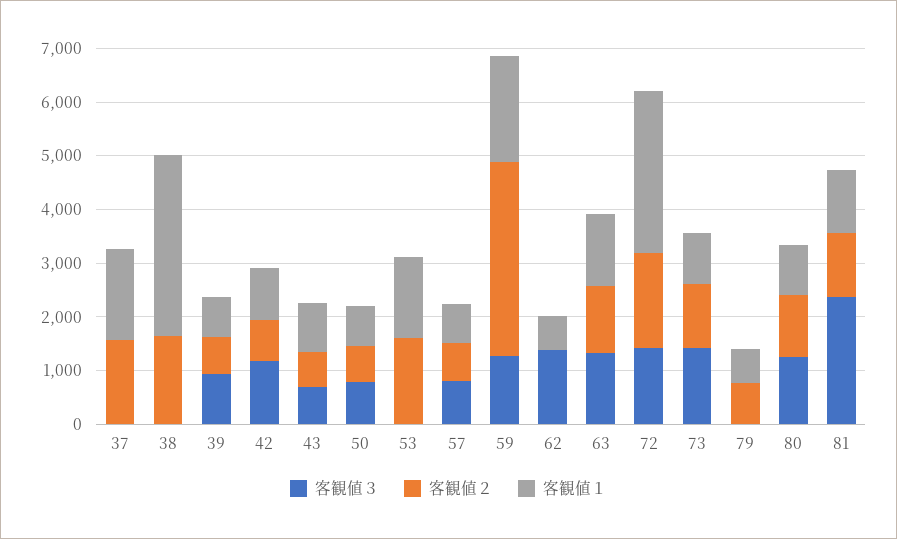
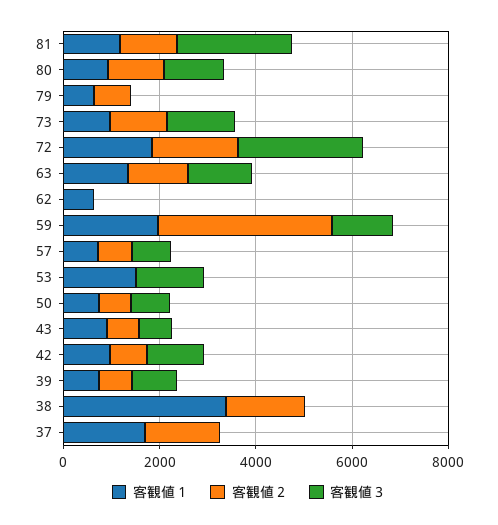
  {
    "客観値３": {
      "37": 0,
      "38": 0,
      "39": 1000,
      "42": 1200,
      "43": 600,
      "50": 800,
-     "53": 0,
+     "53": 1500,
      "57": 800,
      "59": 1200,
-     "62": 1400,
+     "62": 0,
      "63": 1400,
-     "72": 1400,
+     "72": 2500,
      "73": 1400,
      "79": 0,
      "80": 1200,
      "81": 2400
    },
    "客観値２": {
      "37": 1600,
      "38": 1600,
      "39": 600,
      "42": 800,
      "43": 600,
      "50": 600,
-     "53": 1600,
+     "53": 0,
      "57": 800,
      "59": 3600,
      "62": 0,
      "63": 1200,
      "72": 1800,
      "73": 1200,
      "79": 800,
      "80": 1200,
      "81": 1200
    },
    "客観値１": {
      "37": 1600,
      "38": 3400,
      "39": 800,
      "42": 1000,
      "43": 1000,
      "50": 800,
      "53": 1600,
      "57": 800,
      "59": 2000,
      "62": 600,
      "63": 1400,
-     "72": 3000,
+     "72": 2000,
      "73": 1000,
      "79": 600,
      "80": 1000,
      "81": 1200
    }
  }

